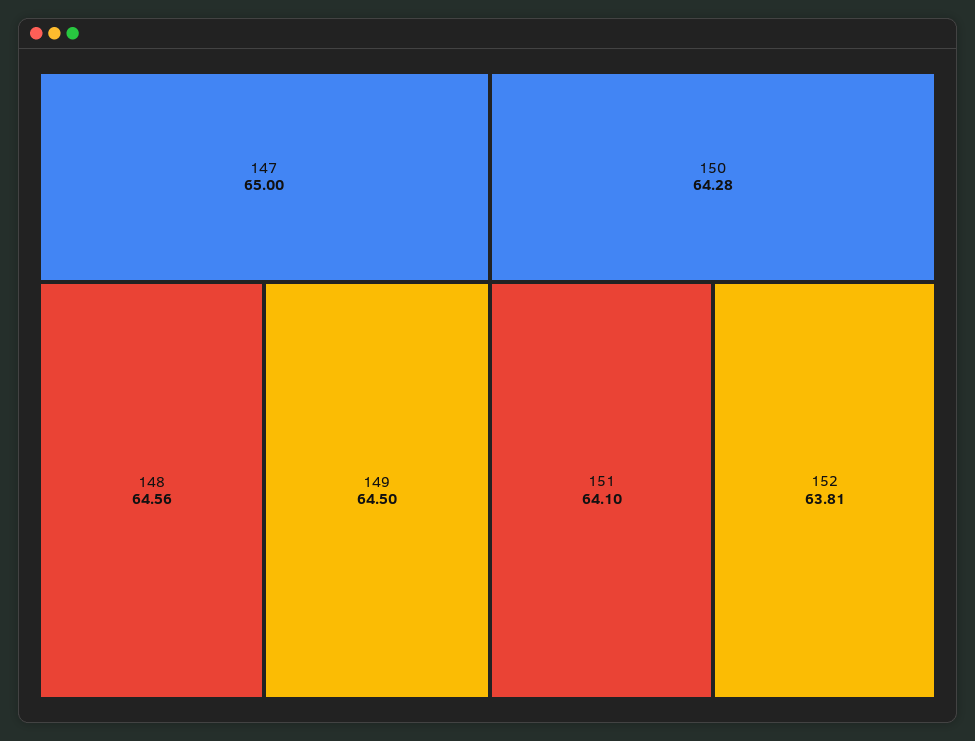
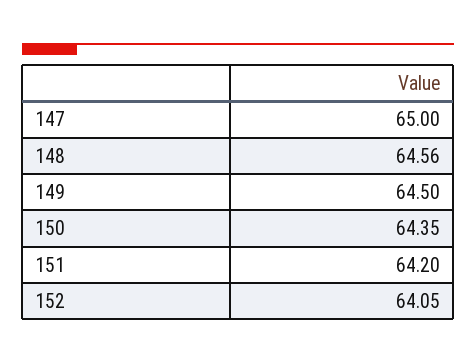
  {
    "147": 65,
    "148": 64.56,
    "149": 64.5,
-   "150": 64.28,
+   "150": 64.35,
-   "151": 64.1,
+   "151": 64.2,
-   "152": 63.81
+   "152": 64.05
  }

